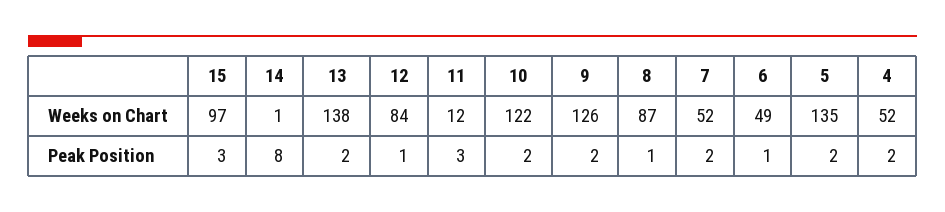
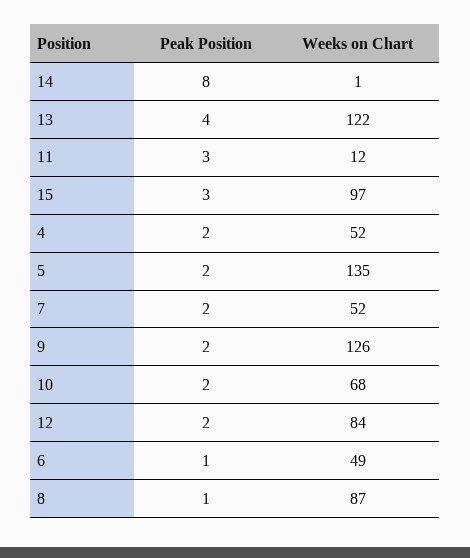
  {
    "15": {
      "Weeks on Chart": 97,
      "Peak Position": 3
    },
    "14": {
      "Weeks on Chart": 1,
      "Peak Position": 8
    },
    "13": {
-     "Weeks on Chart": 138,
+     "Weeks on Chart": 122,
-     "Peak Position": 2
+     "Peak Position": 4
    },
    "12": {
      "Weeks on Chart": 84,
-     "Peak Position": 1
+     "Peak Position": 2
    },
    "11": {
      "Weeks on Chart": 12,
      "Peak Position": 3
    },
    "10": {
-     "Weeks on Chart": 122,
+     "Weeks on Chart": 68,
      "Peak Position": 2
    },
    "9": {
      "Weeks on Chart": 126,
      "Peak Position": 2
    },
    "8": {
      "Weeks on Chart": 87,
      "Peak Position": 1
    },
    "7": {
      "Weeks on Chart": 52,
      "Peak Position": 2
    },
    "6": {
      "Weeks on Chart": 49,
      "Peak Position": 1
    },
    "5": {
      "Weeks on Chart": 135,
      "Peak Position": 2
    },
    "4": {
      "Weeks on Chart": 52,
      "Peak Position": 2
    }
  }

